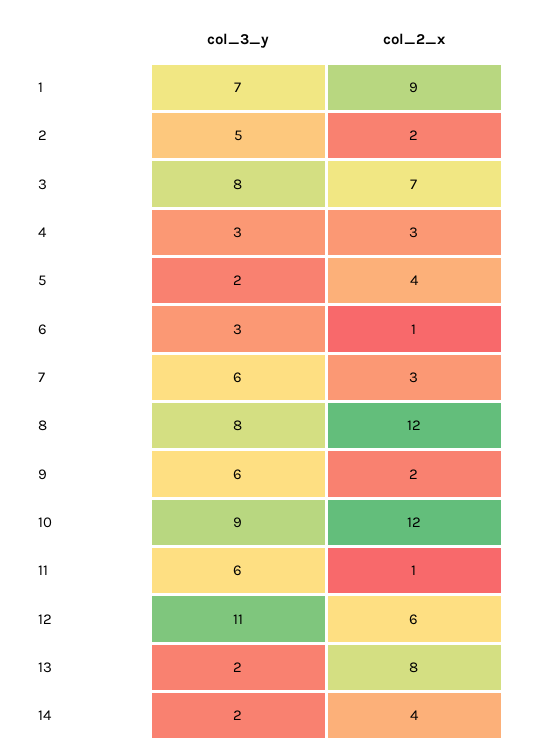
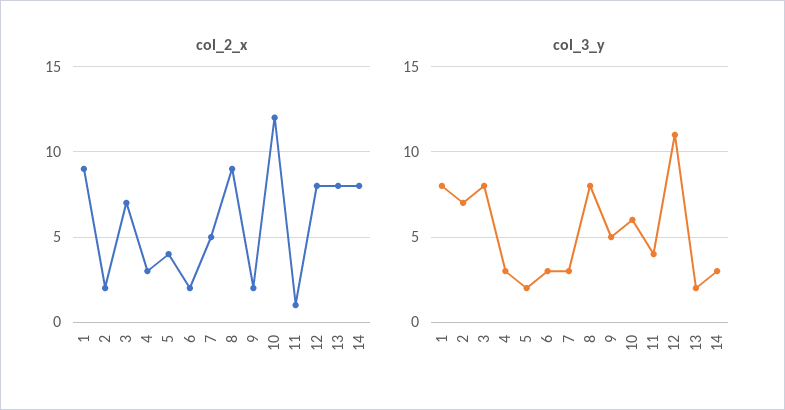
  {
    "col_3_y": {
-     "1": 7,
+     "1": 8,
-     "2": 5,
+     "2": 7,
      "3": 8,
      "4": 3,
      "5": 2,
      "6": 3,
-     "7": 6,
+     "7": 3,
      "8": 8,
-     "9": 6,
+     "9": 5,
-     "10": 9,
+     "10": 6,
-     "11": 6,
+     "11": 4,
      "12": 11,
      "13": 2,
-     "14": 2
+     "14": 3
    },
    "col_2_x": {
      "1": 9,
      "2": 2,
      "3": 7,
      "4": 3,
      "5": 4,
-     "6": 1,
+     "6": 2,
-     "7": 3,
+     "7": 5,
-     "8": 12,
+     "8": 9,
      "9": 2,
      "10": 12,
      "11": 1,
-     "12": 6,
+     "12": 8,
      "13": 8,
-     "14": 4
+     "14": 8
    }
  }

